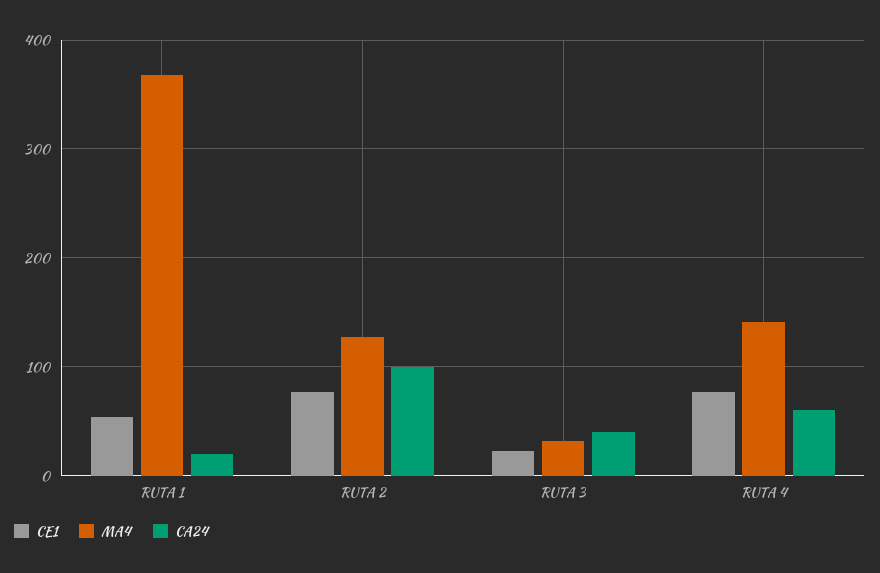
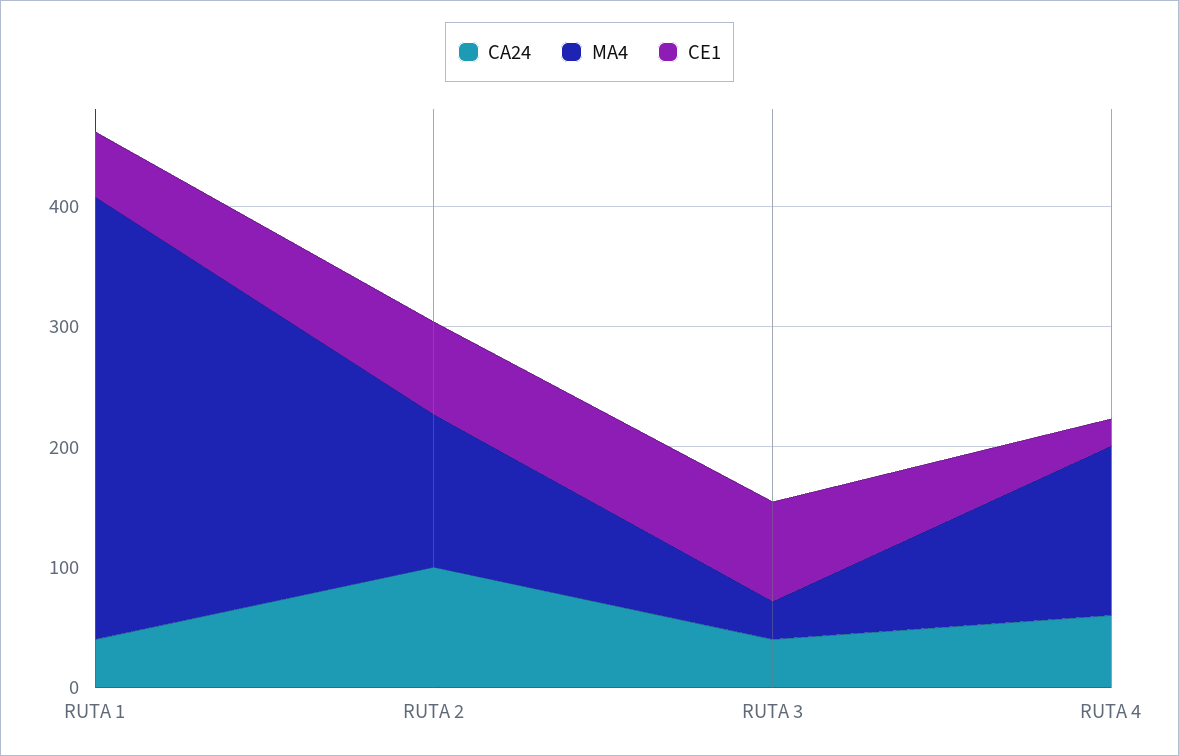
  {
    "CE1": {
      "RUTA 1": 50,
      "RUTA 2": 80,
-     "RUTA 3": 20,
+     "RUTA 3": 80,
-     "RUTA 4": 80
+     "RUTA 4": 20
    },
    "MA4": {
      "RUTA 1": 370,
      "RUTA 2": 130,
      "RUTA 3": 30,
      "RUTA 4": 140
    },
    "CA24": {
-     "RUTA 1": 20,
+     "RUTA 1": 40,
      "RUTA 2": 100,
      "RUTA 3": 40,
      "RUTA 4": 60
    }
  }

